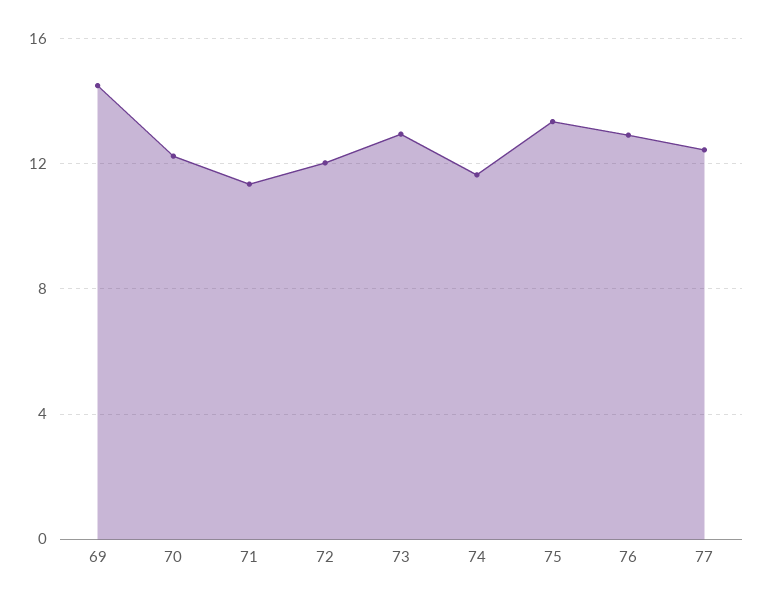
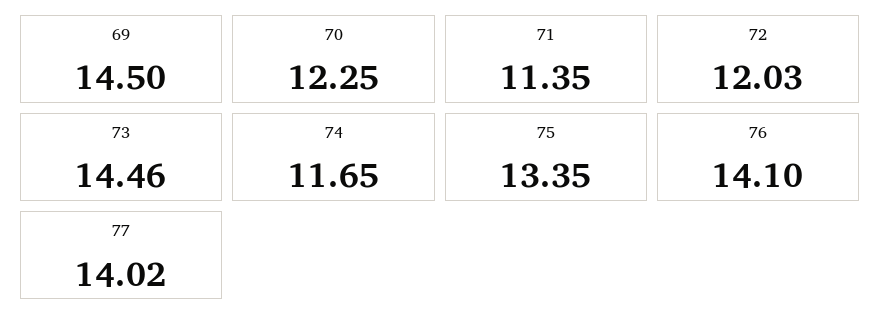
  {
    "69": 14.5,
    "70": 12.25,
    "71": 11.35,
    "72": 12.03,
-   "73": 13,
+   "73": 14.46,
    "74": 11.65,
    "75": 13.35,
-   "76": 13,
+   "76": 14.1,
-   "77": 12.5
+   "77": 14.02
  }

